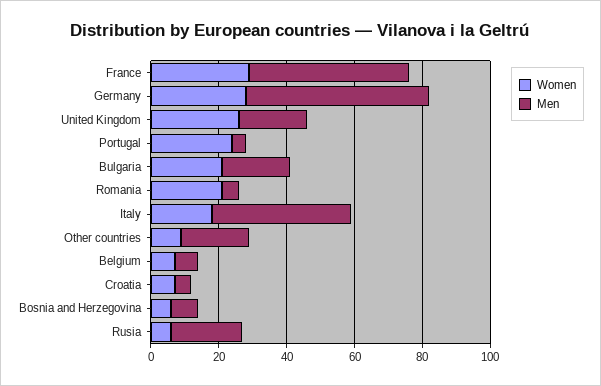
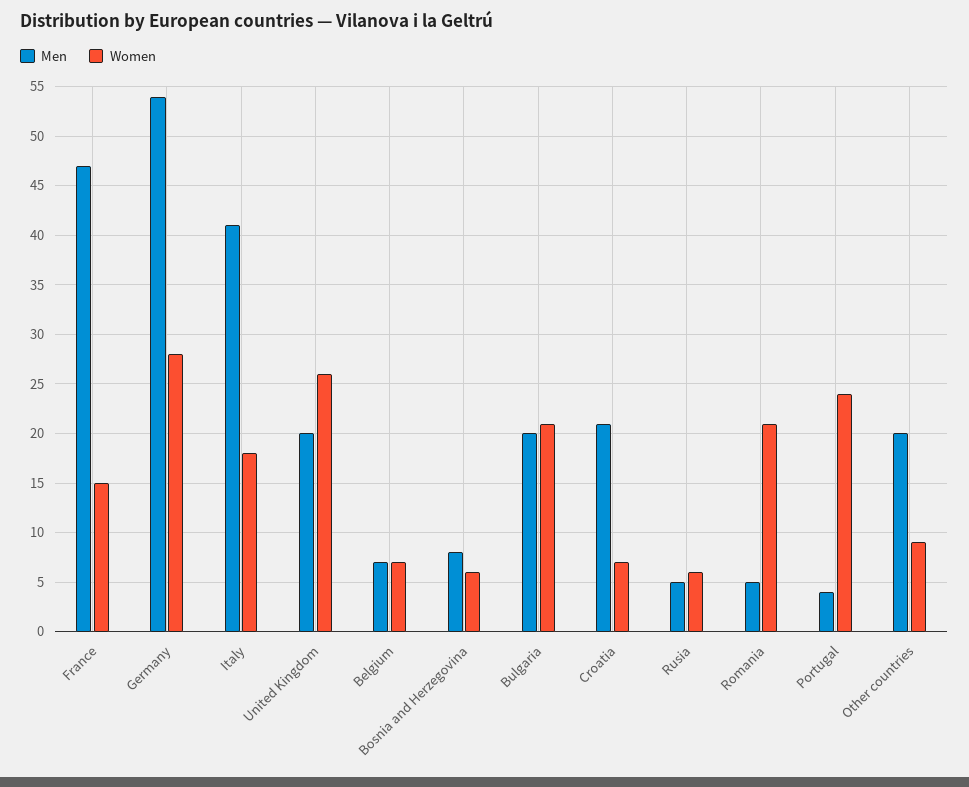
  {
    "Women": {
-     "France": 30,
+     "France": 15,
      "Germany": 28,
      "United Kingdom": 26,
      "Portugal": 24,
      "Bulgaria": 21,
      "Romania": 21,
      "Italy": 18,
      "Other countries": 9,
      "Belgium": 7,
      "Croatia": 7,
      "Bosnia and Herzegovina": 6,
      "Rusia": 6
    },
    "Men": {
      "France": 47,
      "Germany": 54,
      "United Kingdom": 20,
      "Portugal": 4,
      "Bulgaria": 20,
      "Romania": 5,
      "Italy": 41,
      "Other countries": 20,
      "Belgium": 7,
-     "Croatia": 5,
+     "Croatia": 21,
      "Bosnia and Herzegovina": 8,
-     "Rusia": 20
+     "Rusia": 5
    }
  }

